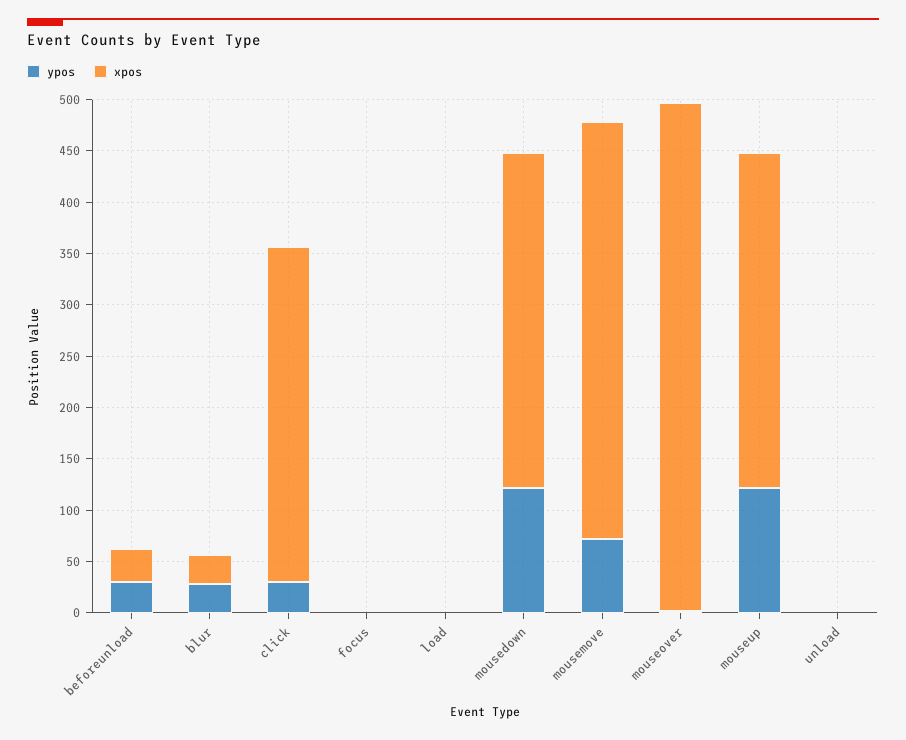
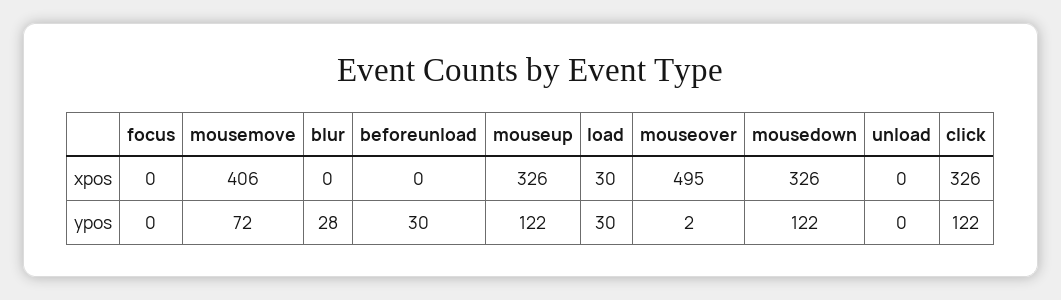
  {
    "ypos": {
      "beforeunload": 30,
      "blur": 28,
-     "click": 30,
+     "click": 122,
      "focus": 0,
-     "load": 0,
+     "load": 30,
      "mousedown": 122,
      "mousemove": 72,
      "mouseover": 2,
      "mouseup": 122,
      "unload": 0
    },
    "xpos": {
-     "beforeunload": 30,
+     "beforeunload": 0,
-     "blur": 30,
+     "blur": 0,
      "click": 326,
      "focus": 0,
-     "load": 0,
+     "load": 30,
      "mousedown": 326,
      "mousemove": 406,
      "mouseover": 495,
      "mouseup": 326,
      "unload": 0
    }
  }

